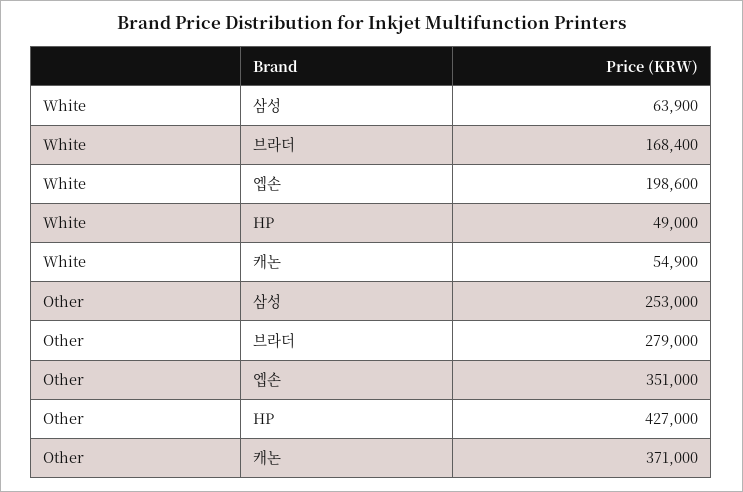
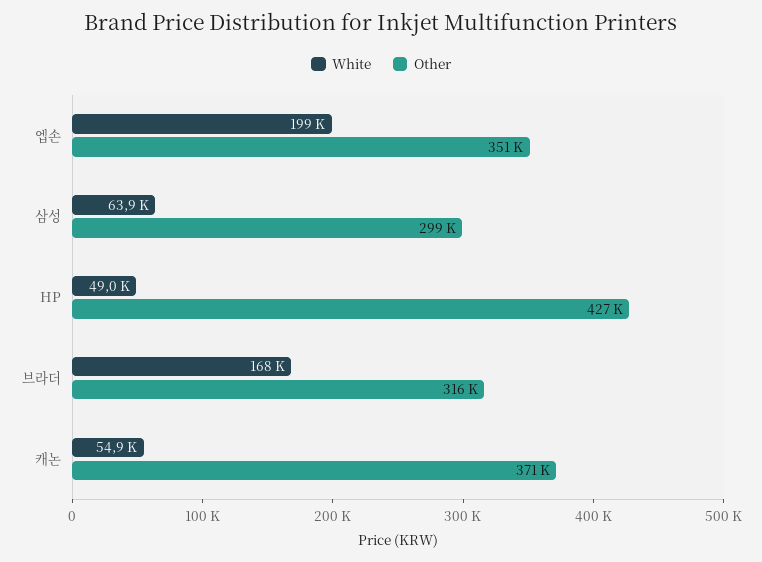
  {
    "White": {
      "삼성": 63900,
      "브라더": 168400,
      "엡손": 198600,
      "HP": 49000,
      "캐논": 54900
    },
    "Other": {
-     "삼성": 253000,
+     "삼성": 299000,
-     "브라더": 279000,
+     "브라더": 316000,
      "엡손": 351000,
      "HP": 427000,
      "캐논": 371000
    }
  }

